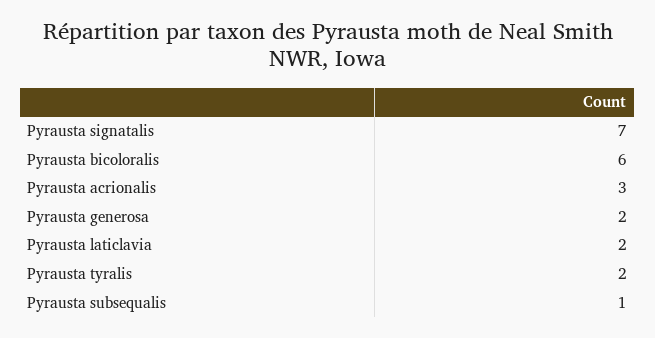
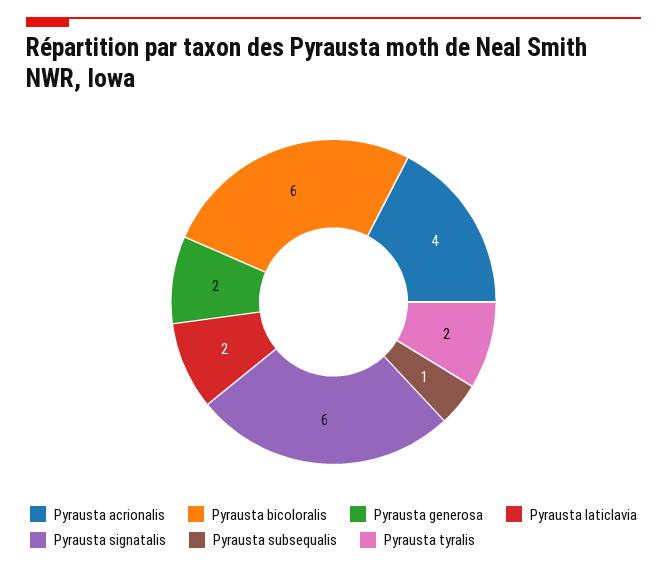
  {
-   "Pyrausta signatalis": 7,
+   "Pyrausta signatalis": 6,
    "Pyrausta bicoloralis": 6,
-   "Pyrausta acrionalis": 3,
+   "Pyrausta acrionalis": 4,
    "Pyrausta generosa": 2,
    "Pyrausta laticlavia": 2,
    "Pyrausta tyralis": 2,
    "Pyrausta subsequalis": 1
  }

